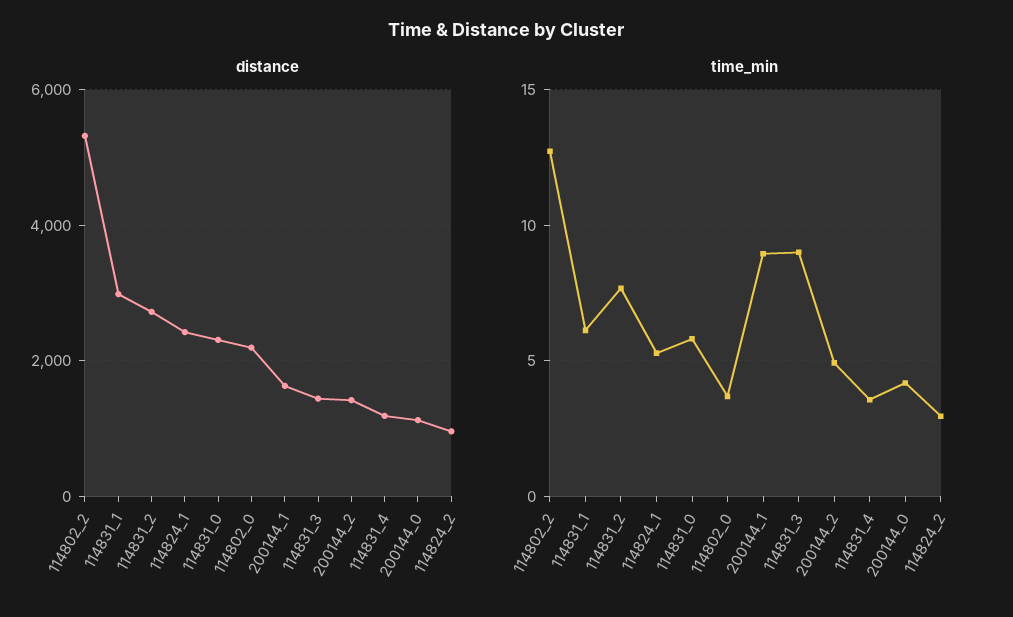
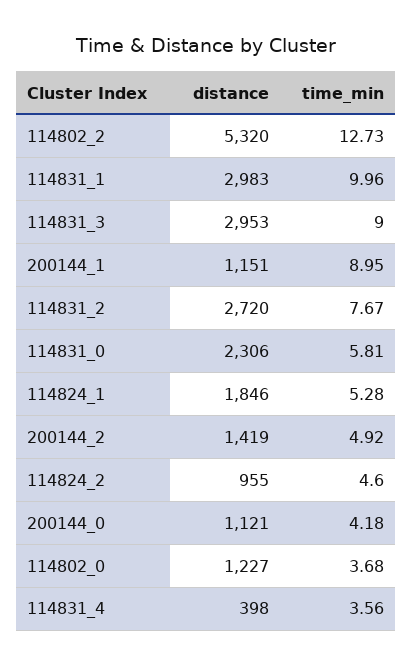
  {
    "distance": {
      "114802_2": 5320,
      "114831_1": 2983,
      "114831_2": 2720,
-     "114824_1": 2400,
+     "114824_1": 1846,
      "114831_0": 2306,
-     "114802_0": 2200,
+     "114802_0": 1227,
-     "200144_1": 1600,
+     "200144_1": 1151,
-     "114831_3": 1400,
+     "114831_3": 2953,
      "200144_2": 1419,
-     "114831_4": 1200,
+     "114831_4": 398,
      "200144_0": 1121,
      "114824_2": 955
    },
    "time_min": {
      "114802_2": 12.73,
-     "114831_1": 6,
+     "114831_1": 9.96,
      "114831_2": 7.67,
      "114824_1": 5.28,
      "114831_0": 5.81,
      "114802_0": 3.68,
      "200144_1": 8.95,
      "114831_3": 9,
      "200144_2": 4.92,
      "114831_4": 3.56,
      "200144_0": 4.18,
-     "114824_2": 3
+     "114824_2": 4.6
    }
  }

